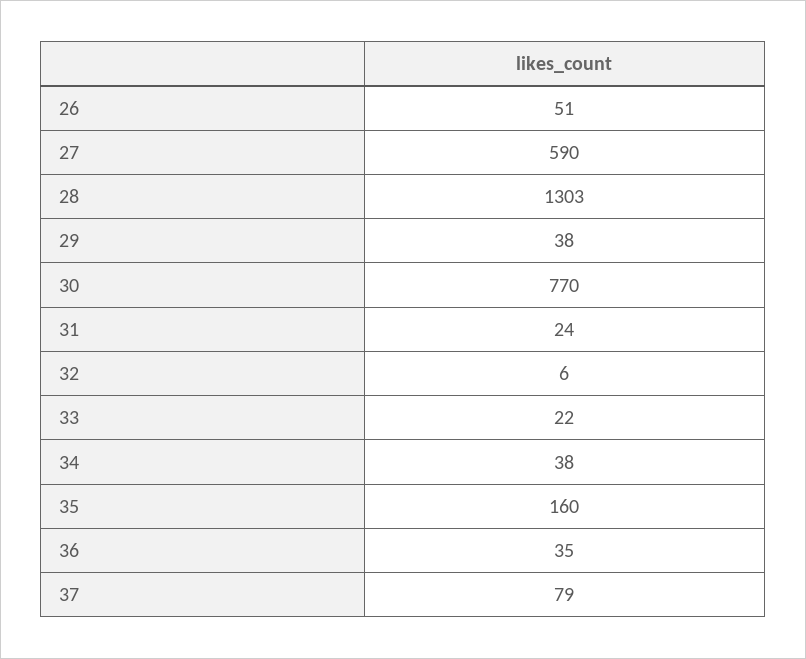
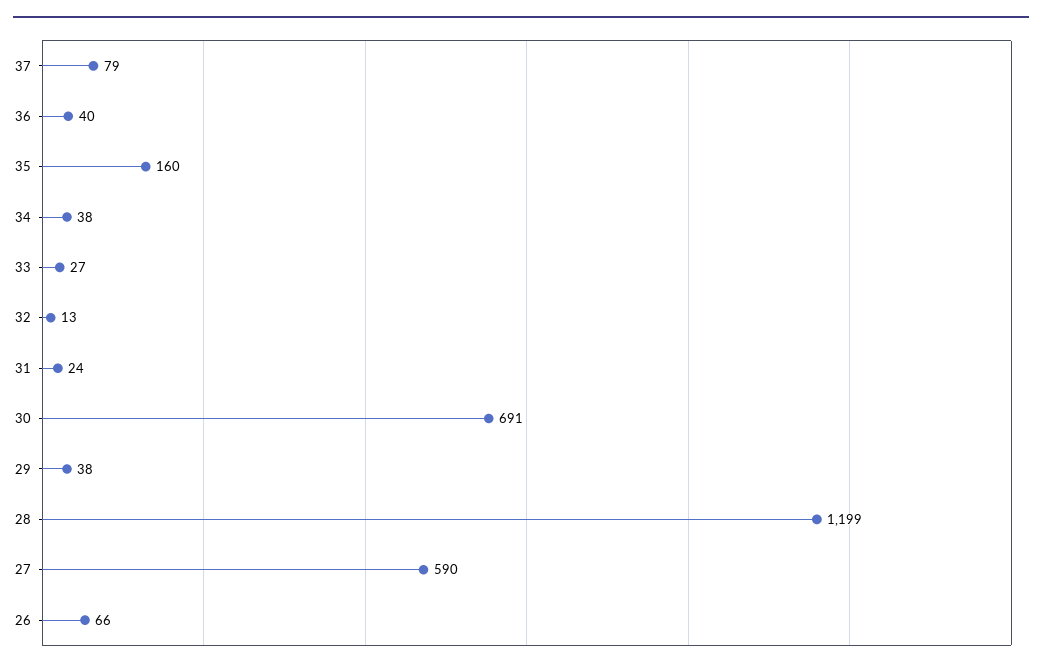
  {
-   "26": 51,
+   "26": 66,
    "27": 590,
-   "28": 1303,
+   "28": 1199,
    "29": 38,
-   "30": 770,
+   "30": 691,
    "31": 24,
-   "32": 6,
+   "32": 13,
-   "33": 22,
+   "33": 27,
    "34": 38,
    "35": 160,
-   "36": 35,
+   "36": 40,
    "37": 79
  }

